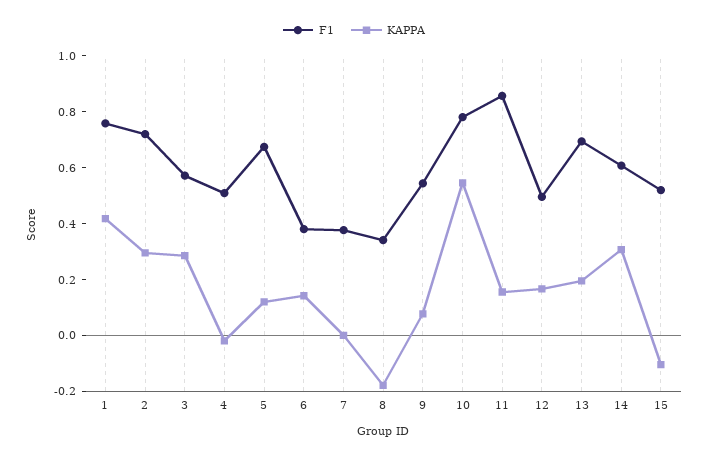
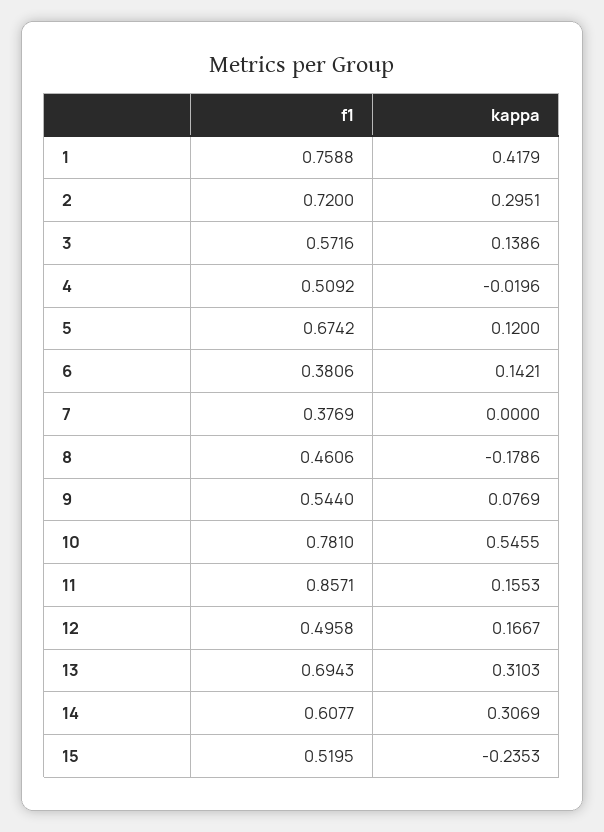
  {
    "F1": {
      "1": 0.7588,
      "2": 0.72,
      "3": 0.5716,
      "4": 0.5092,
      "5": 0.6742,
      "6": 0.3806,
      "7": 0.3769,
-     "8": 0.35,
+     "8": 0.4606,
      "9": 0.544,
      "10": 0.781,
      "11": 0.8571,
      "12": 0.4958,
      "13": 0.6943,
      "14": 0.6077,
      "15": 0.5195
    },
    "KAPPA": {
      "1": 0.4179,
      "2": 0.2951,
-     "3": 0.3,
+     "3": 0.1386,
      "4": -0.0196,
      "5": 0.12,
      "6": 0.1421,
      "7": 0,
      "8": -0.1786,
      "9": 0.0769,
      "10": 0.5455,
      "11": 0.1553,
      "12": 0.1667,
-     "13": 0.2,
+     "13": 0.3103,
      "14": 0.3069,
-     "15": -0.1
+     "15": -0.2353
    }
  }

